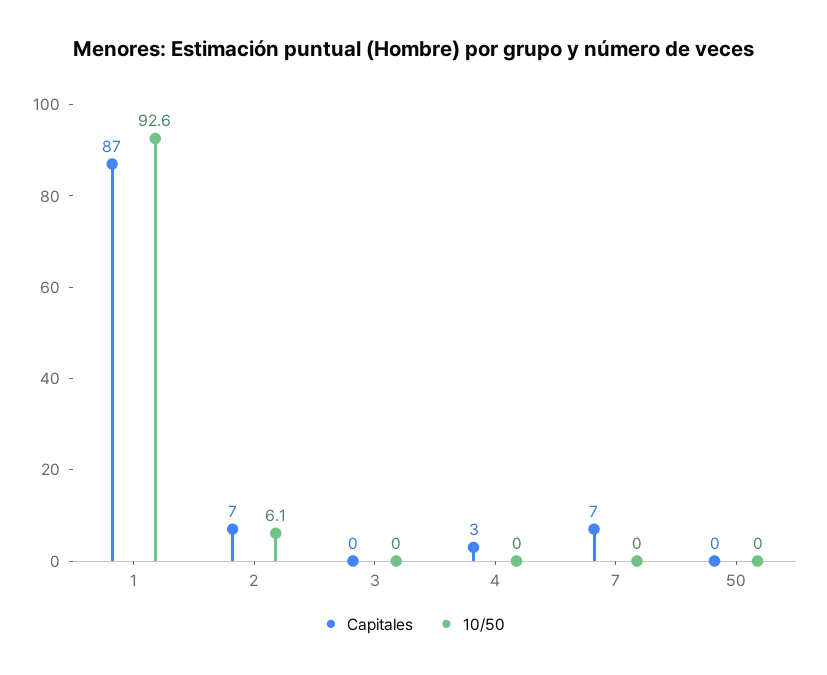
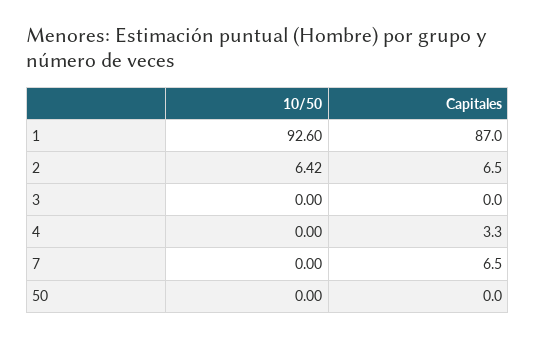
  {
    "Capitales": {
      "1": 87,
      "2": 6.5,
      "3": 0,
      "4": 3.3,
      "7": 6.5,
      "50": 0
    },
    "10/50": {
      "1": 92.6,
-     "2": 6.1,
+     "2": 6.42,
      "3": 0,
      "4": 0,
      "7": 0,
      "50": 0
    }
  }

